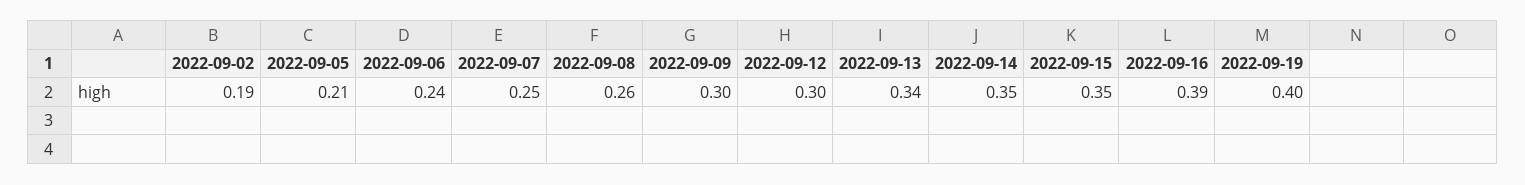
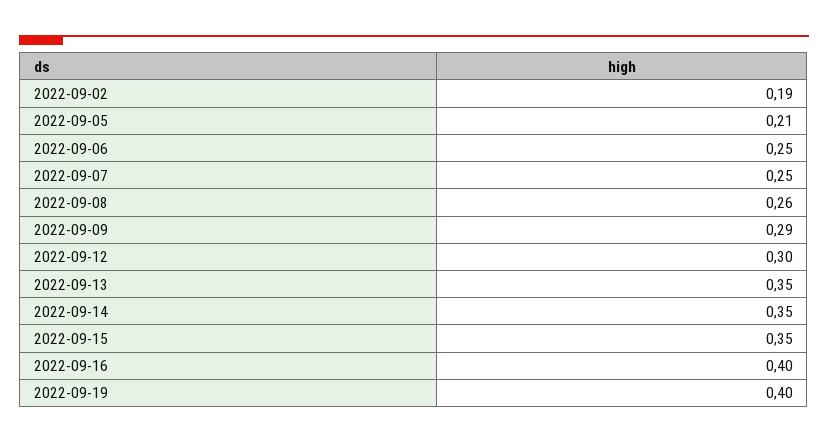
  {
    "2022-09-02": 0.19,
    "2022-09-05": 0.21,
-   "2022-09-06": 0.24,
+   "2022-09-06": 0.25,
    "2022-09-07": 0.25,
    "2022-09-08": 0.26,
-   "2022-09-09": 0.3,
+   "2022-09-09": 0.29,
    "2022-09-12": 0.3,
-   "2022-09-13": 0.34,
+   "2022-09-13": 0.35,
    "2022-09-14": 0.35,
    "2022-09-15": 0.35,
-   "2022-09-16": 0.39,
+   "2022-09-16": 0.4,
    "2022-09-19": 0.4
  }

